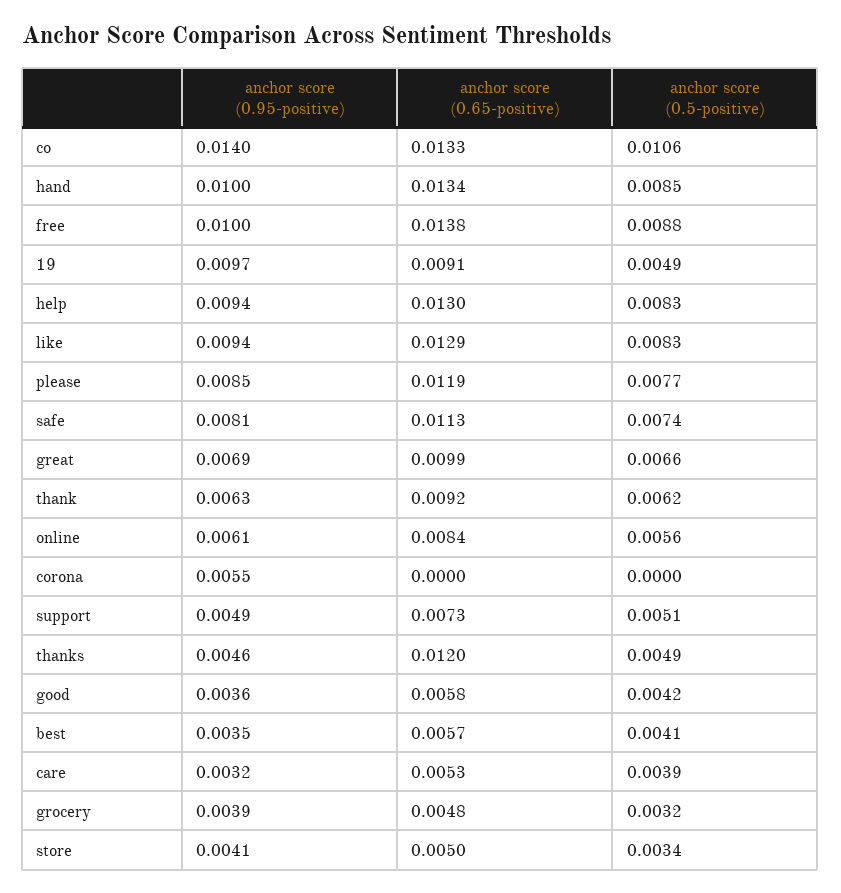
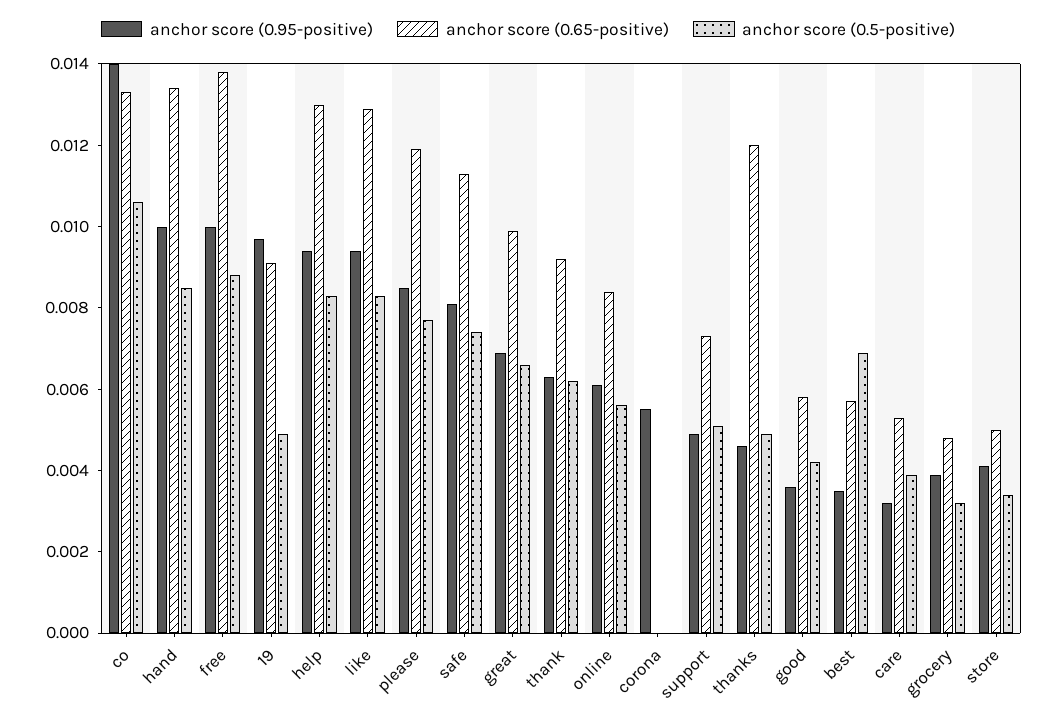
  {
    "anchor score (0.95-positive)": {
      "co": 0.014,
      "hand": 0.01,
      "free": 0.01,
      "19": 0.0097,
      "help": 0.0094,
      "like": 0.0094,
      "please": 0.0085,
      "safe": 0.0081,
      "great": 0.0069,
      "thank": 0.0063,
      "online": 0.0061,
      "corona": 0.0055,
      "support": 0.0049,
      "thanks": 0.0046,
      "good": 0.0036,
      "best": 0.0035,
      "care": 0.0032,
      "grocery": 0.0039,
      "store": 0.0041
    },
    "anchor score (0.65-positive)": {
      "co": 0.0133,
      "hand": 0.0134,
      "free": 0.0138,
      "19": 0.0091,
      "help": 0.013,
      "like": 0.0129,
      "please": 0.0119,
      "safe": 0.0113,
      "great": 0.0099,
      "thank": 0.0092,
      "online": 0.0084,
      "corona": 0,
      "support": 0.0073,
      "thanks": 0.012,
      "good": 0.0058,
      "best": 0.0057,
      "care": 0.0053,
      "grocery": 0.0048,
      "store": 0.005
    },
    "anchor score (0.5-positive)": {
      "co": 0.0106,
      "hand": 0.0085,
      "free": 0.0088,
      "19": 0.0049,
      "help": 0.0083,
      "like": 0.0083,
      "please": 0.0077,
      "safe": 0.0074,
      "great": 0.0066,
      "thank": 0.0062,
      "online": 0.0056,
      "corona": 0,
      "support": 0.0051,
      "thanks": 0.0049,
      "good": 0.0042,
-     "best": 0.0041,
+     "best": 0.007,
      "care": 0.0039,
      "grocery": 0.0032,
      "store": 0.0034
    }
  }

